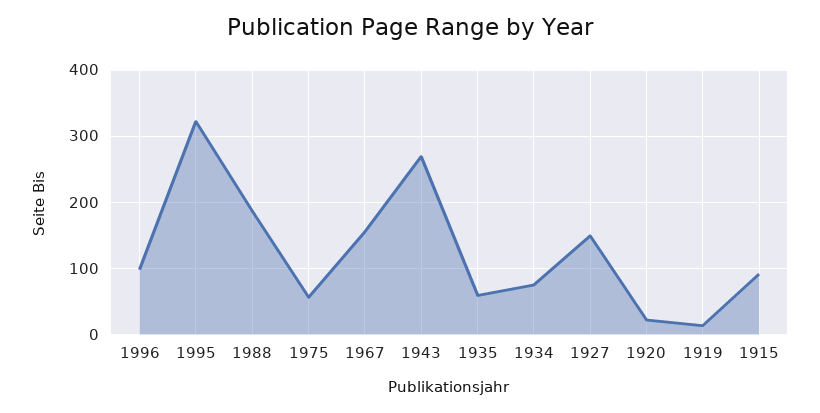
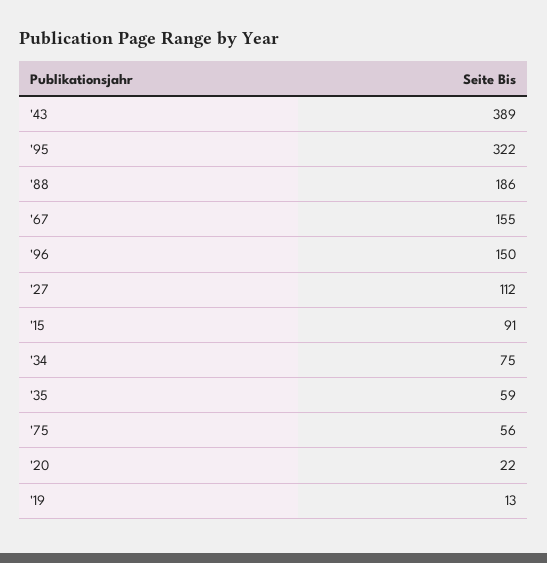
  {
-   "1996": 100,
+   "1996": 150,
    "1995": 322,
    "1988": 186,
    "1975": 56,
    "1967": 155,
-   "1943": 270,
+   "1943": 389,
    "1935": 59,
    "1934": 75,
-   "1927": 150,
+   "1927": 112,
    "1920": 22,
    "1919": 13,
    "1915": 91
  }

